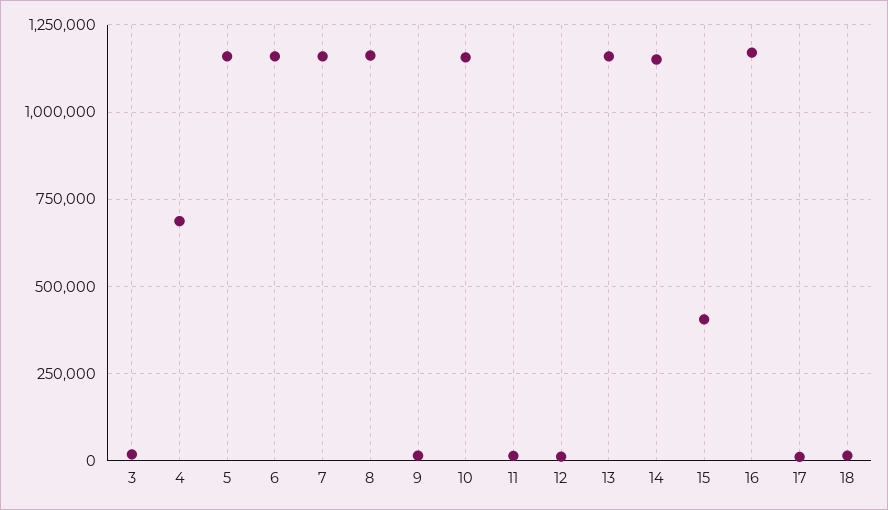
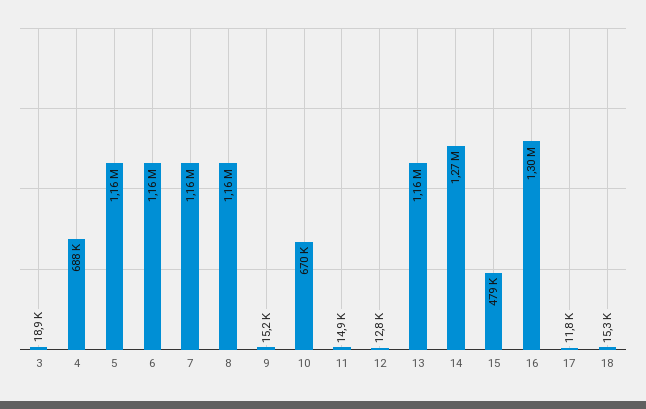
  {
    "3": 18900,
    "4": 688000,
    "5": 1160000,
    "6": 1160000,
    "7": 1160000,
    "8": 1160000,
    "9": 15200,
-   "10": 1150000,
+   "10": 670000,
    "11": 14900,
    "12": 12800,
    "13": 1160000,
-   "14": 1150000,
+   "14": 1270000,
-   "15": 400000,
+   "15": 479000,
-   "16": 1175000,
+   "16": 1300000,
    "17": 11800,
    "18": 15300
  }

